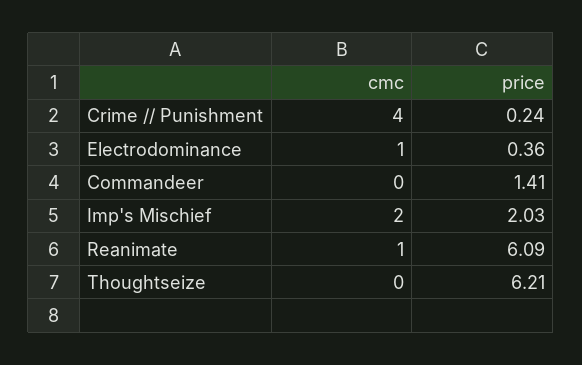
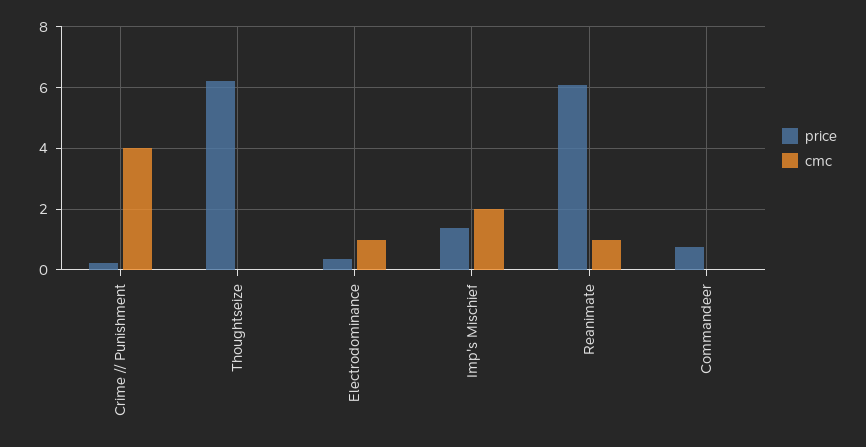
  {
    "cmc": {
      "Crime // Punishment": 4,
      "Electrodominance": 1,
      "Commandeer": 0,
      "Imp's Mischief": 2,
      "Reanimate": 1,
      "Thoughtseize": 0
    },
    "price": {
      "Crime // Punishment": 0.24,
      "Electrodominance": 0.36,
-     "Commandeer": 1.41,
+     "Commandeer": 0.8,
-     "Imp's Mischief": 2.03,
+     "Imp's Mischief": 1.4,
      "Reanimate": 6.09,
      "Thoughtseize": 6.21
    }
  }

